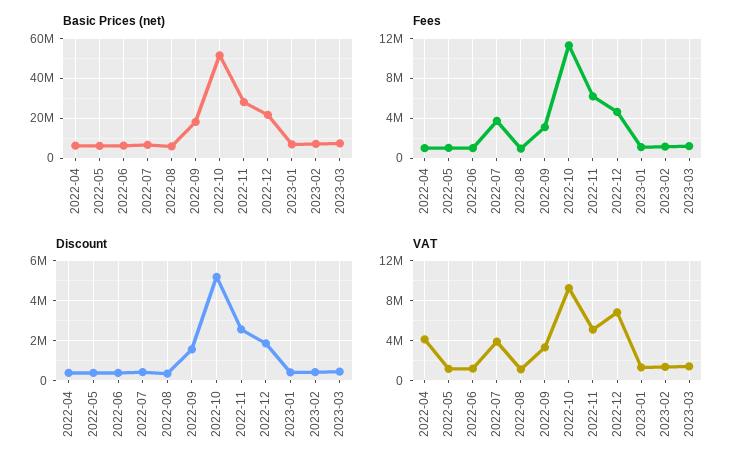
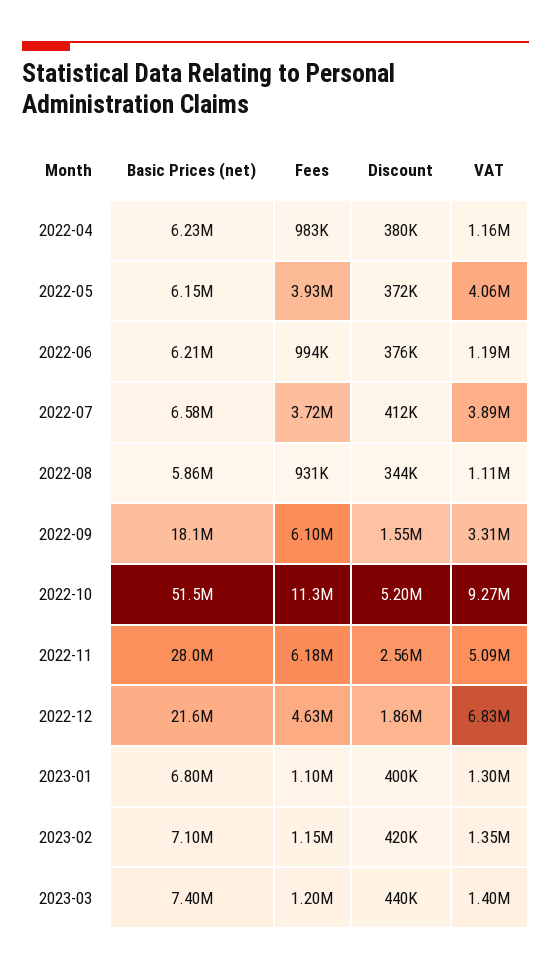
  {
    "Basic Prices (net)": {
      "2022-04": 6230000,
      "2022-05": 6150000,
      "2022-06": 6210000,
      "2022-07": 6580000,
      "2022-08": 5860000,
      "2022-09": 18100000,
      "2022-10": 51500000,
      "2022-11": 28000000,
      "2022-12": 21600000,
      "2023-01": 6800000,
      "2023-02": 7100000,
      "2023-03": 7400000
    },
    "Fees": {
      "2022-04": 983000,
-     "2022-05": 1000000,
+     "2022-05": 3930000,
      "2022-06": 994000,
      "2022-07": 3720000,
      "2022-08": 931000,
-     "2022-09": 3000000,
+     "2022-09": 6100000,
      "2022-10": 11300000,
      "2022-11": 6180000,
      "2022-12": 4630000,
      "2023-01": 1100000,
      "2023-02": 1150000,
      "2023-03": 1200000
    },
    "Discount": {
      "2022-04": 380000,
      "2022-05": 372000,
      "2022-06": 376000,
      "2022-07": 412000,
      "2022-08": 344000,
      "2022-09": 1550000,
      "2022-10": 5200000,
      "2022-11": 2560000,
      "2022-12": 1860000,
      "2023-01": 400000,
      "2023-02": 420000,
      "2023-03": 440000
    },
    "VAT": {
-     "2022-04": 4000000,
+     "2022-04": 1160000,
-     "2022-05": 1000000,
+     "2022-05": 4060000,
      "2022-06": 1190000,
      "2022-07": 3890000,
      "2022-08": 1110000,
      "2022-09": 3310000,
      "2022-10": 9270000,
      "2022-11": 5090000,
      "2022-12": 6830000,
      "2023-01": 1300000,
      "2023-02": 1350000,
      "2023-03": 1400000
    }
  }

